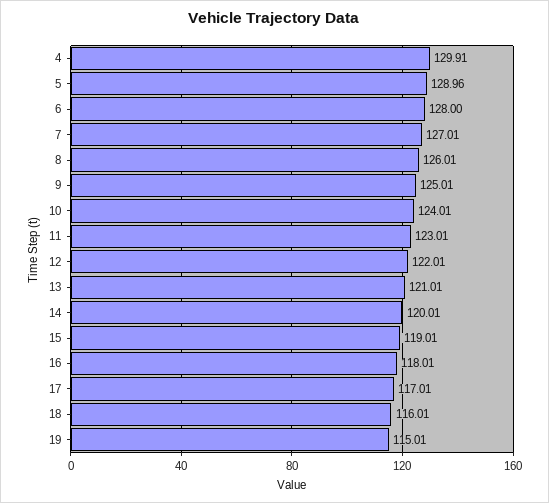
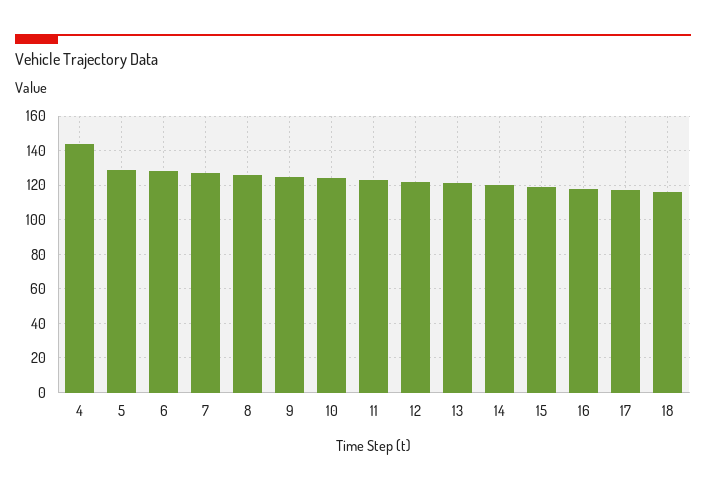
  {
-   "4": 129.91,
+   "4": 145,
    "5": 128.96,
    "6": 128,
    "7": 127.01,
    "8": 126.01,
    "9": 125.01,
    "10": 124.01,
    "11": 123.01,
    "12": 122.01,
    "13": 121.01,
    "14": 120.01,
    "15": 119.01,
    "16": 118.01,
    "17": 117.01,
-   "18": 116.01,
+   "18": 116.01
-   "19": 115.01
  }

